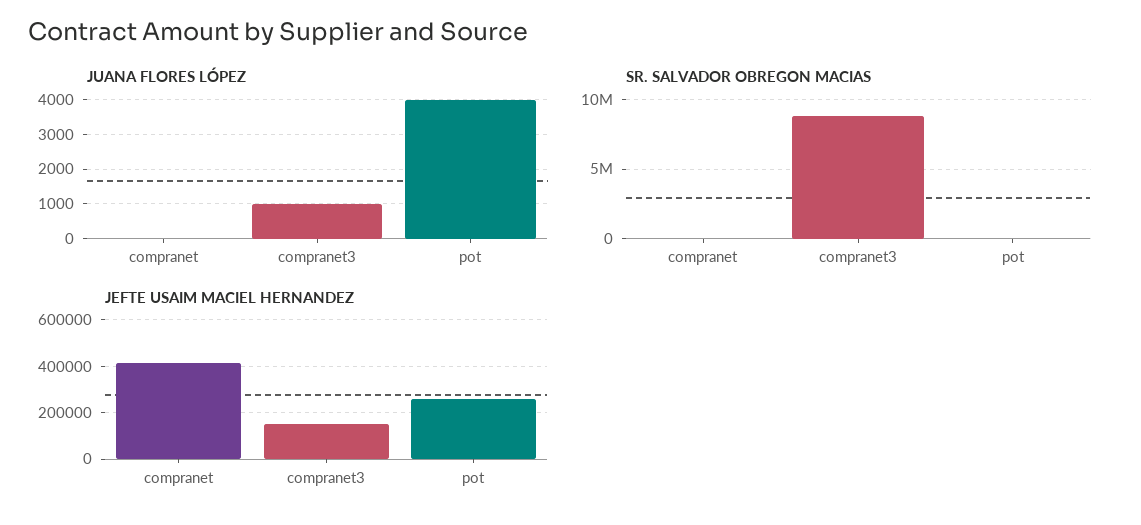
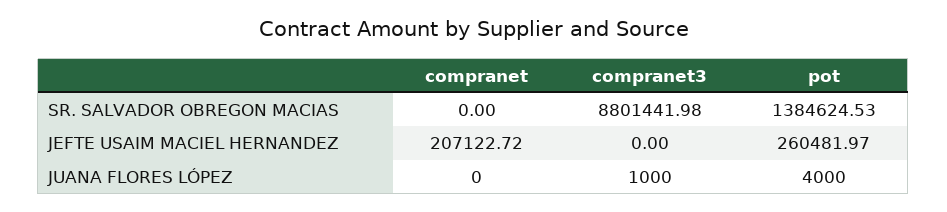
  {
    "JUANA FLORES LÓPEZ": {
      "compranet": 0,
      "compranet3": 1000,
      "pot": 4000
    },
    "SR. SALVADOR OBREGON MACIAS": {
      "compranet": 0,
      "compranet3": 8801441.98,
-     "pot": 0
+     "pot": 1384624.53
    },
    "JEFTE USAIM MACIEL HERNANDEZ": {
-     "compranet": 400000,
+     "compranet": 207122.72,
-     "compranet3": 150000,
+     "compranet3": 0,
      "pot": 260481.97
    }
  }

